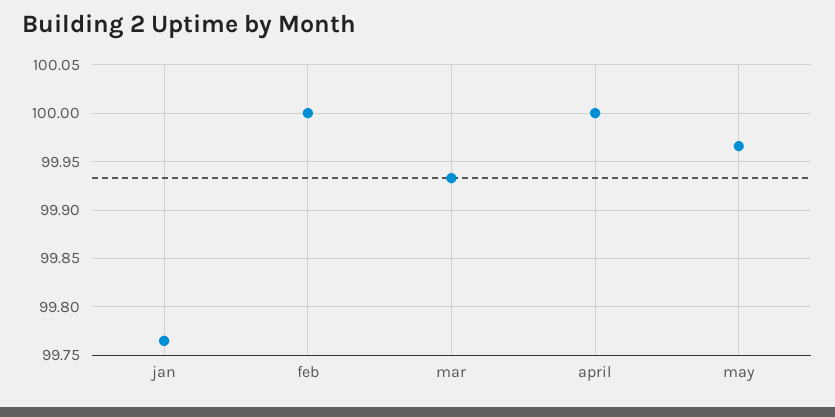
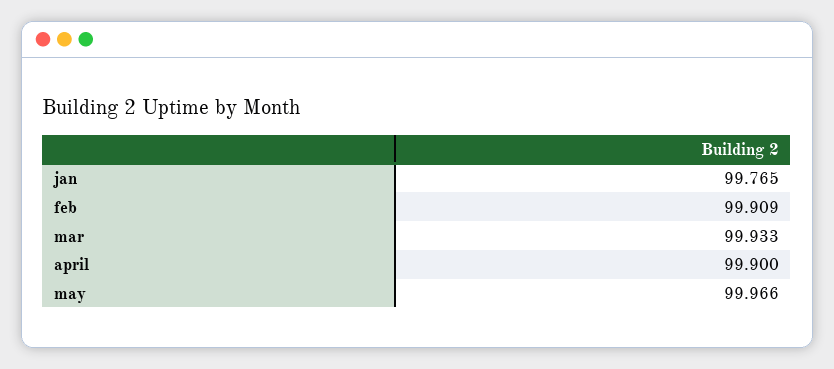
  {
    "jan": 99.765,
-   "feb": 100,
+   "feb": 99.909,
    "mar": 99.933,
-   "april": 100,
+   "april": 99.9,
    "may": 99.966
  }

